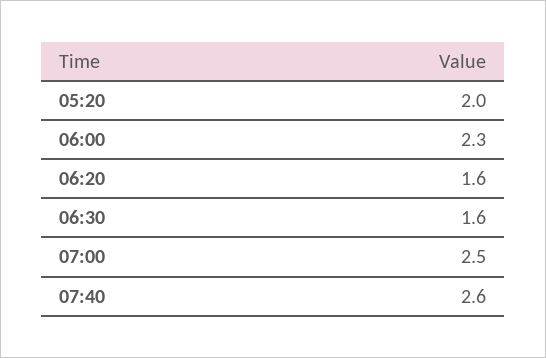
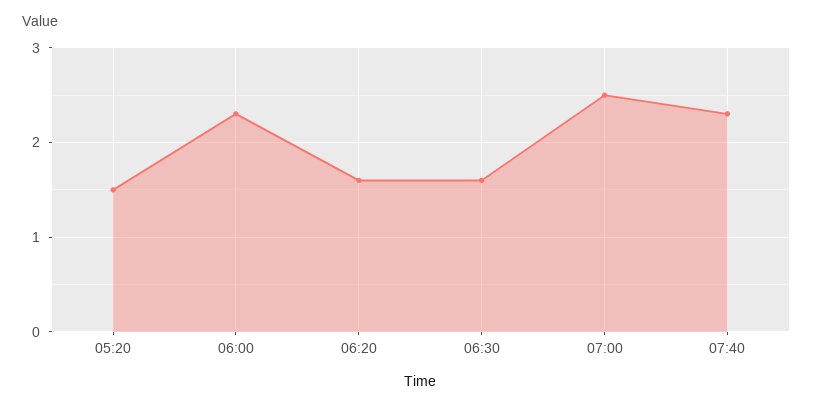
  {
-   "05:20": 2,
+   "05:20": 1.5,
    "06:00": 2.3,
    "06:20": 1.6,
    "06:30": 1.6,
    "07:00": 2.5,
-   "07:40": 2.6
+   "07:40": 2.3
  }

